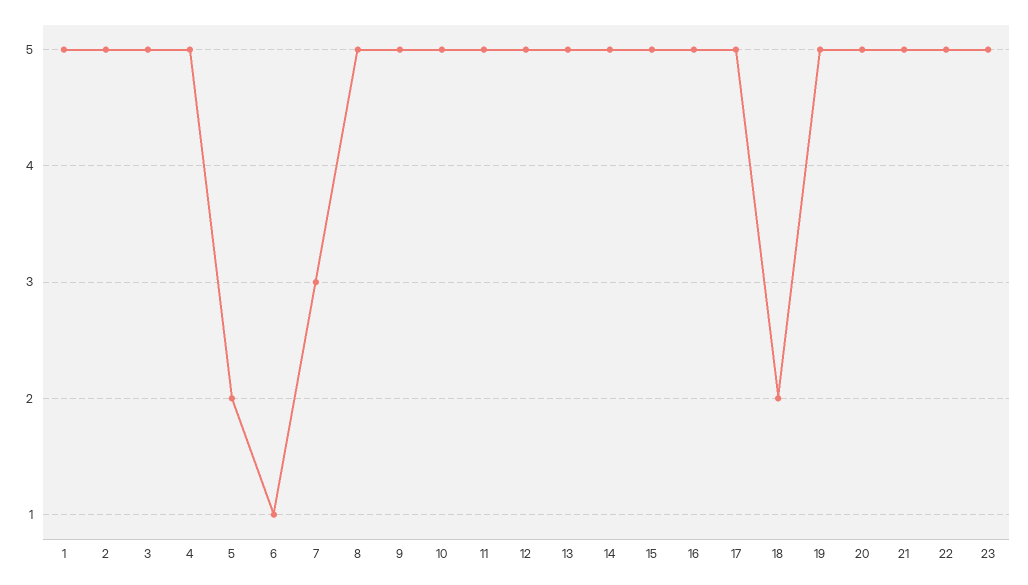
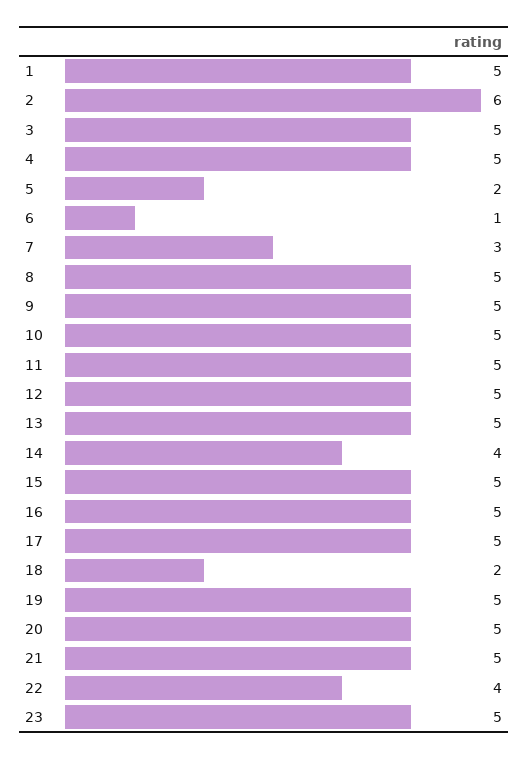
  {
    "1": 5,
-   "2": 5,
+   "2": 6,
    "3": 5,
    "4": 5,
    "5": 2,
    "6": 1,
    "7": 3,
    "8": 5,
    "9": 5,
    "10": 5,
    "11": 5,
    "12": 5,
    "13": 5,
-   "14": 5,
+   "14": 4,
    "15": 5,
    "16": 5,
    "17": 5,
    "18": 2,
    "19": 5,
    "20": 5,
    "21": 5,
-   "22": 5,
+   "22": 4,
    "23": 5
  }

